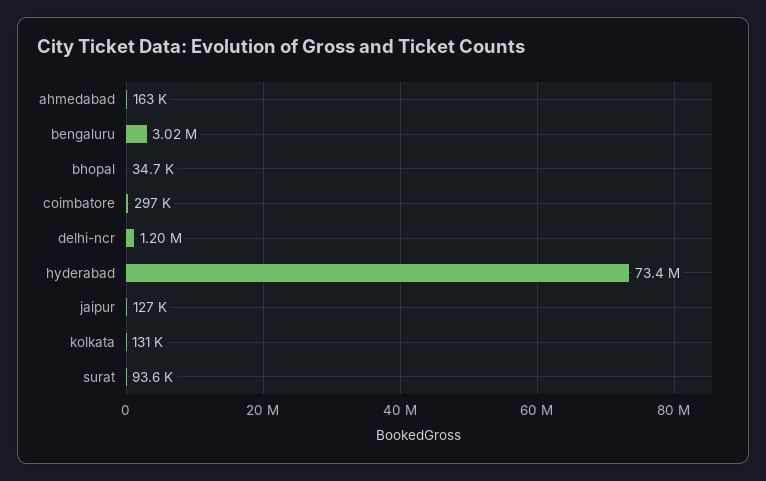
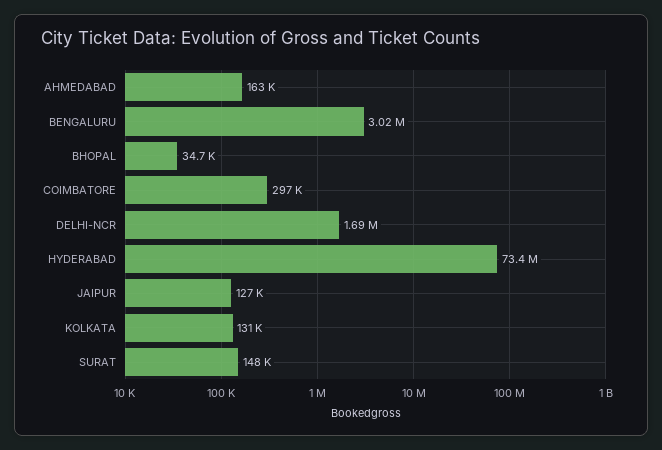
  {
    "ahmedabad": 163000,
    "bengaluru": 3020000,
    "bhopal": 34700,
    "coimbatore": 297000,
-   "delhi-ncr": 1200000,
+   "delhi-ncr": 1690000,
    "hyderabad": 73400000,
    "jaipur": 127000,
    "kolkata": 131000,
-   "surat": 93600
+   "surat": 148000
  }

